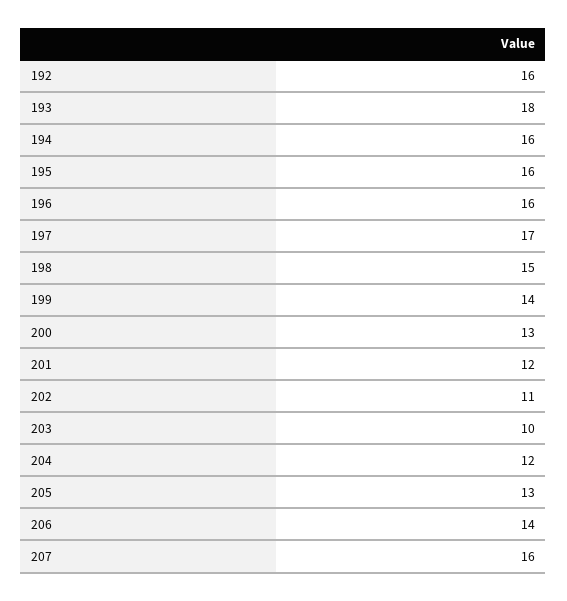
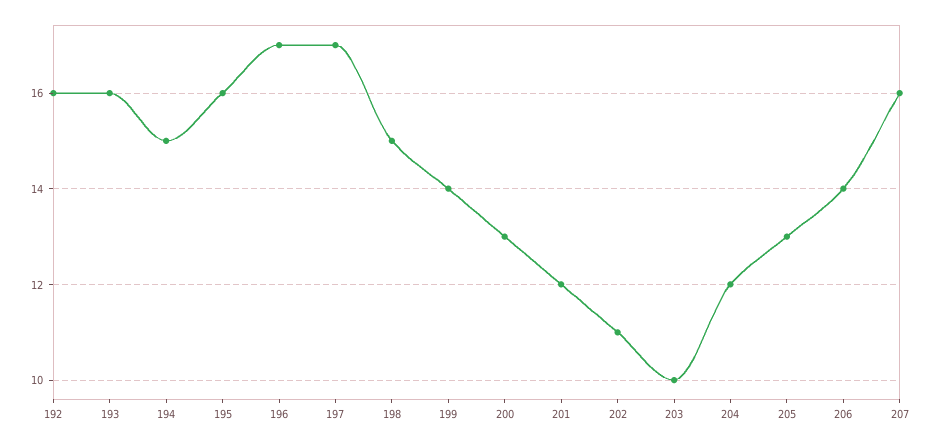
  {
    "192": 16,
-   "193": 18,
+   "193": 16,
-   "194": 16,
+   "194": 15,
    "195": 16,
-   "196": 16,
+   "196": 17,
    "197": 17,
    "198": 15,
    "199": 14,
    "200": 13,
    "201": 12,
    "202": 11,
    "203": 10,
    "204": 12,
    "205": 13,
    "206": 14,
    "207": 16
  }

